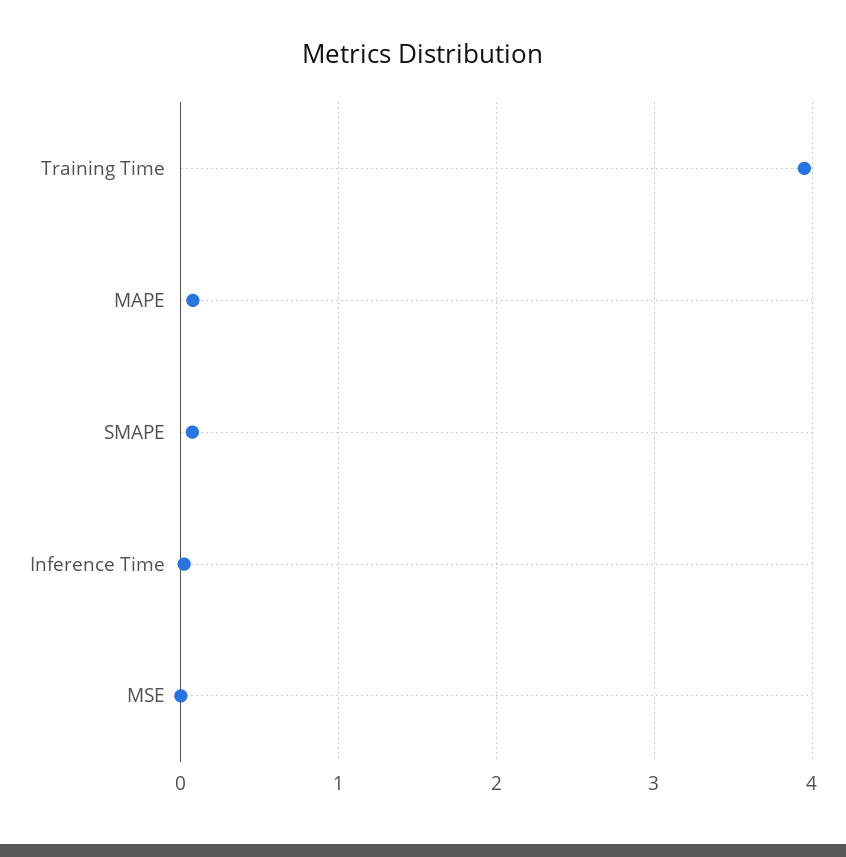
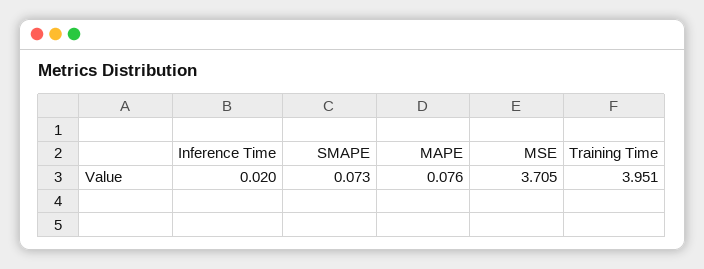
  {
    "Training Time": 3.951,
    "MAPE": 0.076,
    "SMAPE": 0.073,
    "Inference Time": 0.02,
-   "MSE": 0
+   "MSE": 3.705
  }

